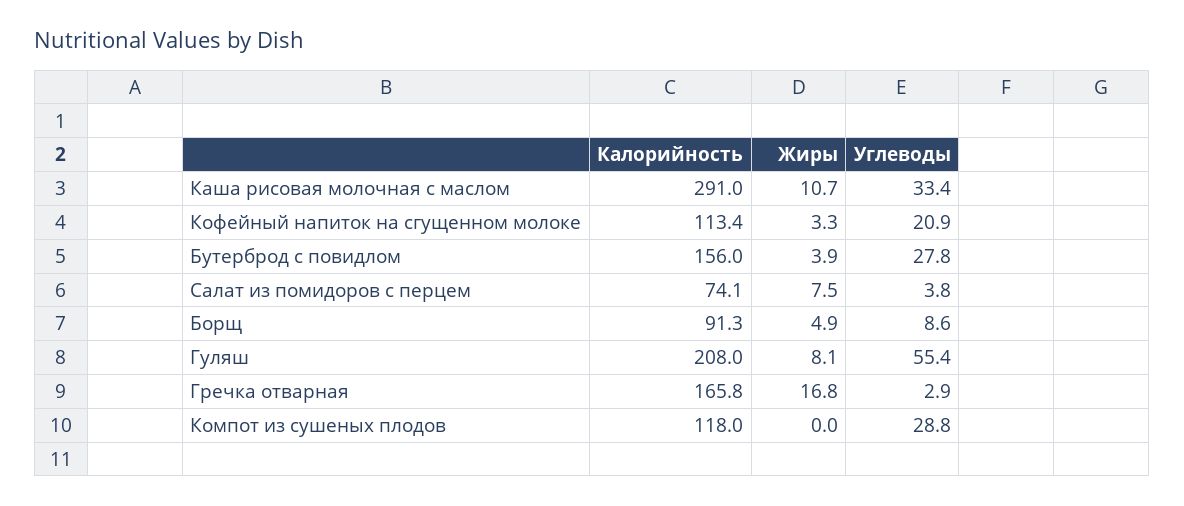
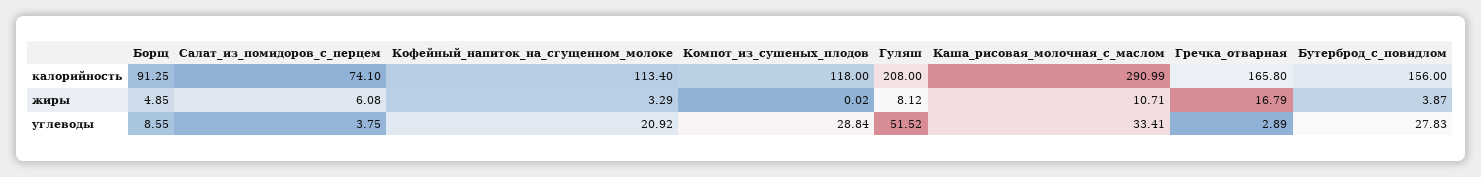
  {
    "Калорийность": {
      "Каша рисовая молочная с маслом": 290.99,
      "Кофейный напиток на сгущенном молоке": 113.4,
      "Бутерброд с повидлом": 156,
      "Салат из помидоров с перцем": 74.1,
      "Борщ": 91.25,
      "Гуляш": 208,
      "Гречка отварная": 165.8,
      "Компот из сушеных плодов": 118
    },
    "Жиры": {
      "Каша рисовая молочная с маслом": 10.71,
      "Кофейный напиток на сгущенном молоке": 3.29,
      "Бутерброд с повидлом": 3.87,
-     "Салат из помидоров с перцем": 7.5,
+     "Салат из помидоров с перцем": 6.08,
      "Борщ": 4.85,
      "Гуляш": 8.12,
      "Гречка отварная": 16.79,
      "Компот из сушеных плодов": 0.02
    },
    "Углеводы": {
      "Каша рисовая молочная с маслом": 33.41,
      "Кофейный напиток на сгущенном молоке": 20.92,
      "Бутерброд с повидлом": 27.83,
      "Салат из помидоров с перцем": 3.75,
      "Борщ": 8.55,
-     "Гуляш": 55.4,
+     "Гуляш": 51.52,
      "Гречка отварная": 2.89,
      "Компот из сушеных плодов": 28.84
    }
  }

